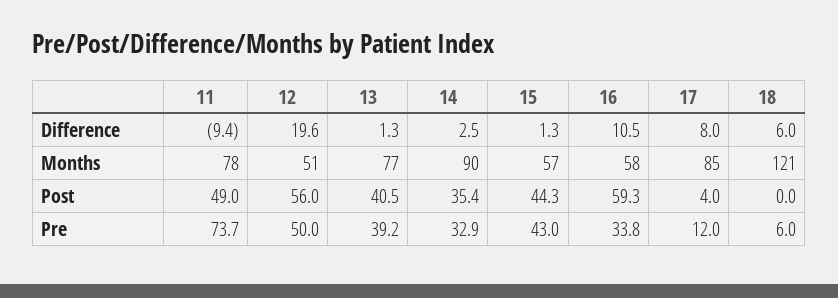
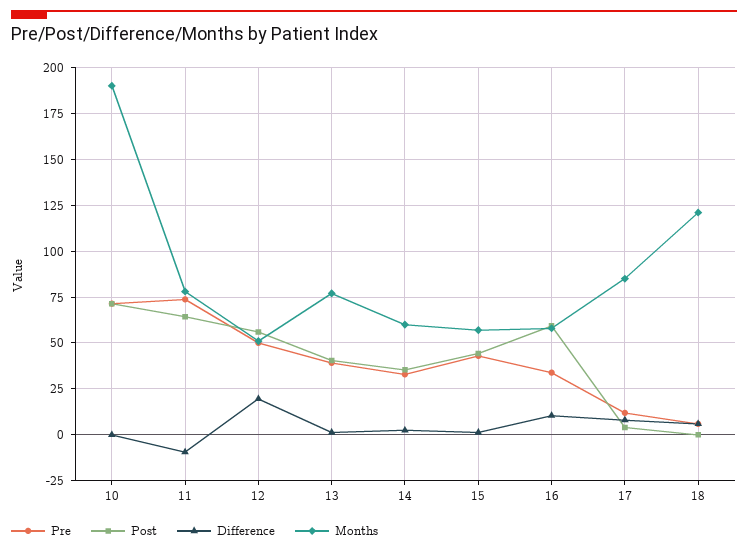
  {
    "Difference": {
      "11": -9.4,
      "12": 19.6,
      "13": 1.3,
      "14": 2.5,
      "15": 1.3,
      "16": 10.5,
      "17": 8,
-     "18": 6
+     "18": 6,
+     "10": 0
    },
    "Months": {
      "11": 78,
      "12": 51,
      "13": 77,
-     "14": 90,
+     "14": 60,
      "15": 57,
      "16": 58,
      "17": 85,
-     "18": 121
+     "18": 121,
+     "10": 190
    },
    "Post": {
-     "11": 49,
+     "11": 65,
      "12": 56,
      "13": 40.5,
      "14": 35.4,
      "15": 44.3,
      "16": 59.3,
      "17": 4,
-     "18": 0
+     "18": 0,
+     "10": 70
    },
    "Pre": {
      "11": 73.7,
      "12": 50,
      "13": 39.2,
      "14": 32.9,
      "15": 43,
      "16": 33.8,
      "17": 12,
-     "18": 6
+     "18": 6,
+     "10": 70
    }
  }

